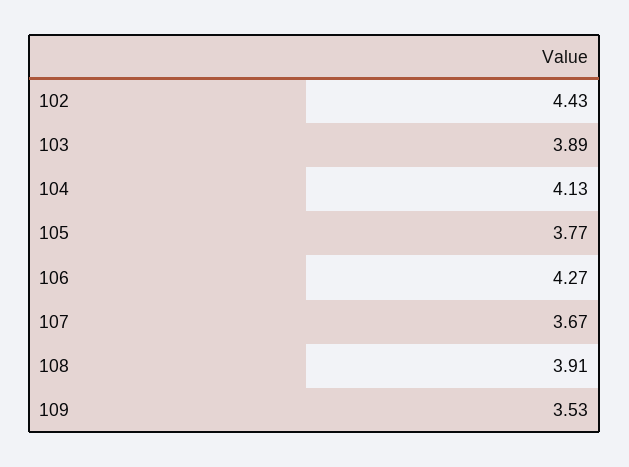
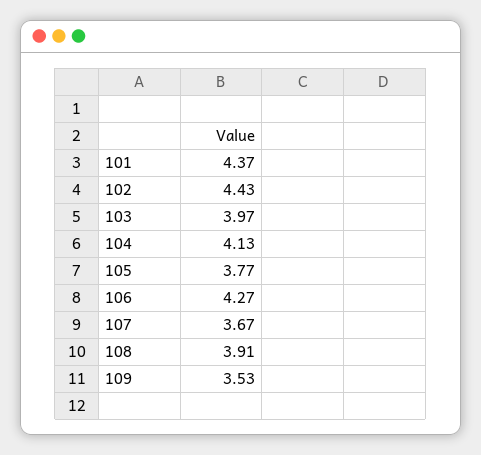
  {
    "102": 4.43,
-   "103": 3.89,
+   "103": 3.97,
    "104": 4.13,
    "105": 3.77,
    "106": 4.27,
    "107": 3.67,
    "108": 3.91,
-   "109": 3.53
+   "109": 3.53,
+   "101": 4.37
  }

